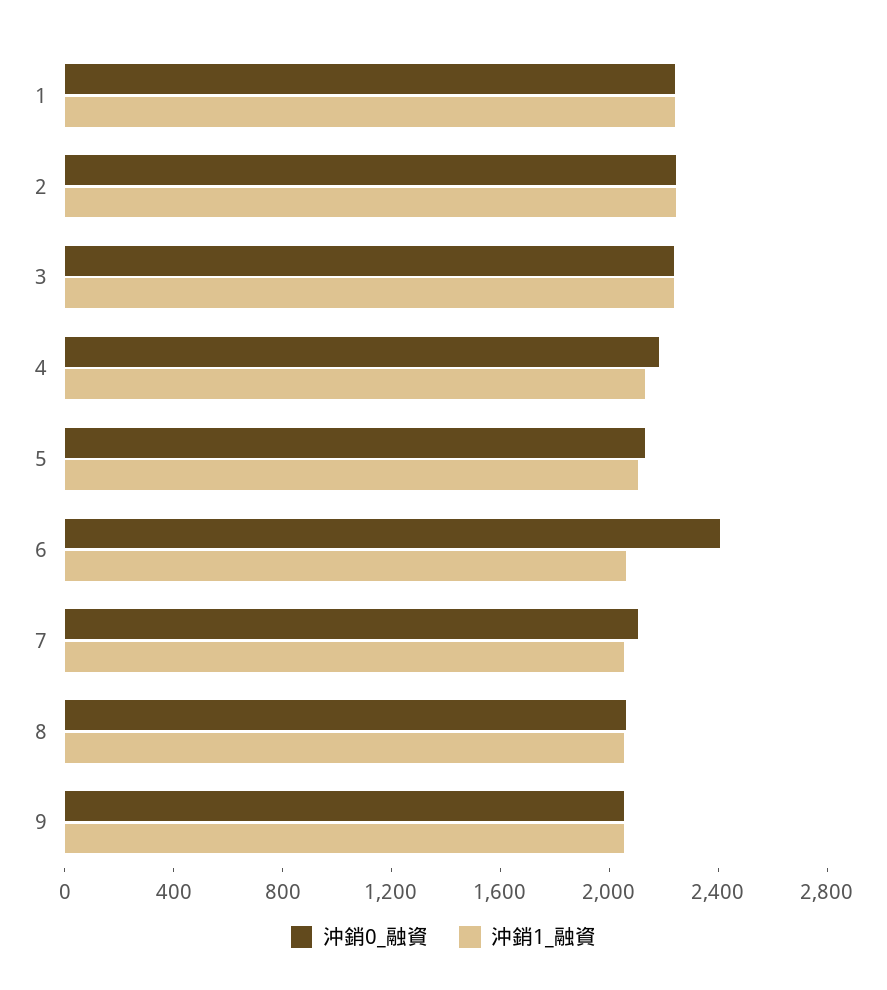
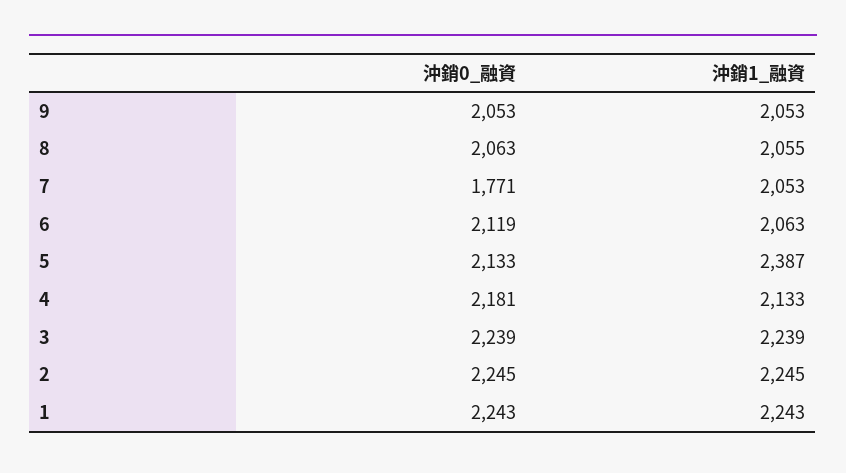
  {
    "沖銷0_融資": {
      "1": 2243,
      "2": 2245,
      "3": 2239,
      "4": 2181,
      "5": 2133,
-     "6": 2400,
+     "6": 2119,
-     "7": 2100,
+     "7": 1771,
      "8": 2063,
      "9": 2053
    },
    "沖銷1_融資": {
      "1": 2243,
      "2": 2245,
      "3": 2239,
      "4": 2133,
-     "5": 2100,
+     "5": 2387,
      "6": 2063,
      "7": 2053,
      "8": 2055,
      "9": 2053
    }
  }

